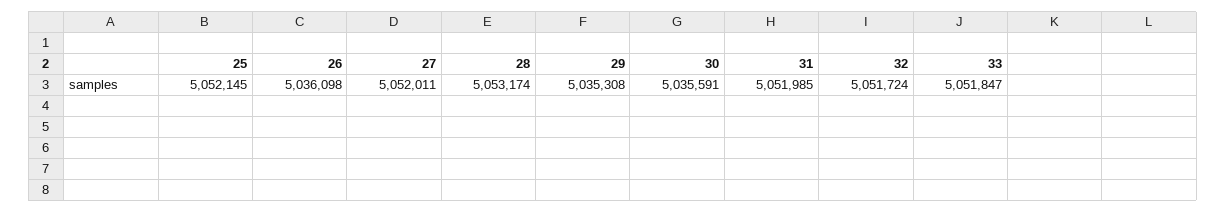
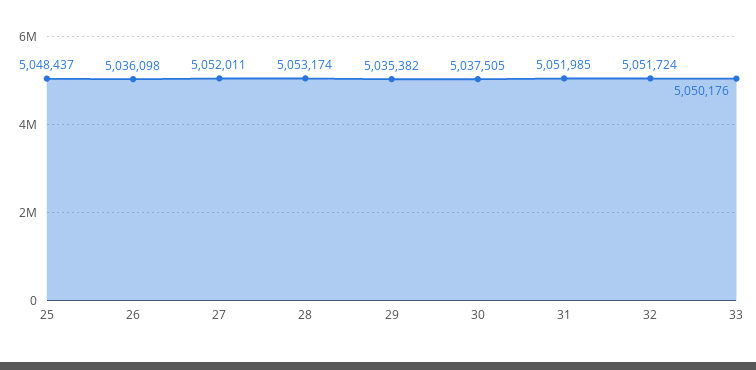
  {
-   "25": 5052145,
+   "25": 5048437,
    "26": 5036098,
    "27": 5052011,
    "28": 5053174,
-   "29": 5035308,
+   "29": 5035382,
-   "30": 5035591,
+   "30": 5037505,
    "31": 5051985,
    "32": 5051724,
-   "33": 5051847
+   "33": 5050176
  }

